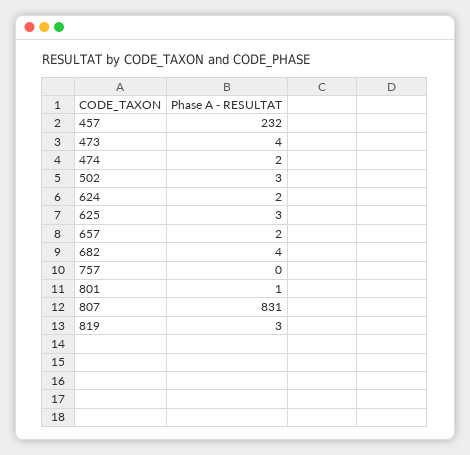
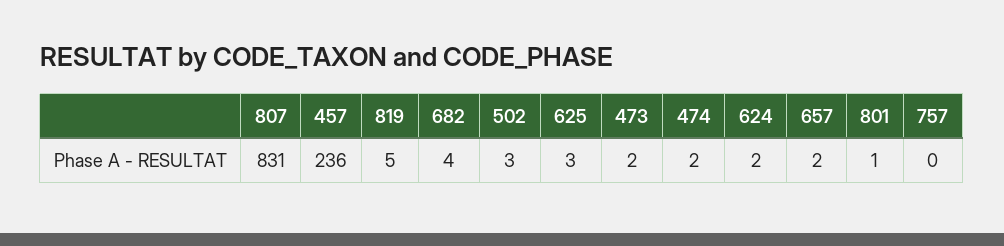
  {
-   "457": 232,
+   "457": 236,
-   "473": 4,
+   "473": 2,
    "474": 2,
    "502": 3,
    "624": 2,
    "625": 3,
    "657": 2,
    "682": 4,
    "757": 0,
    "801": 1,
    "807": 831,
-   "819": 3
+   "819": 5
  }

